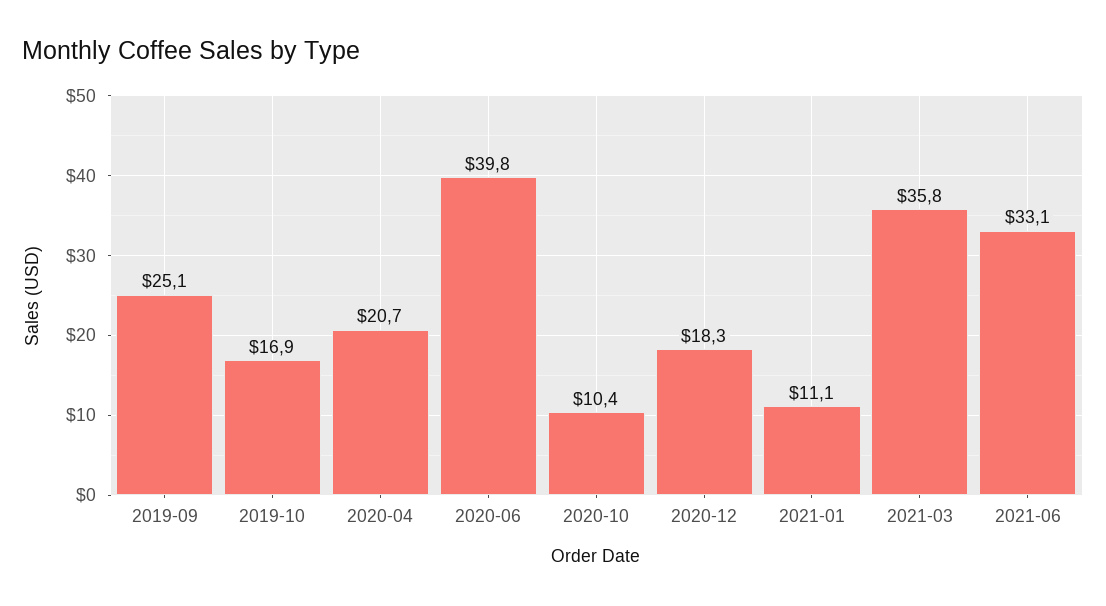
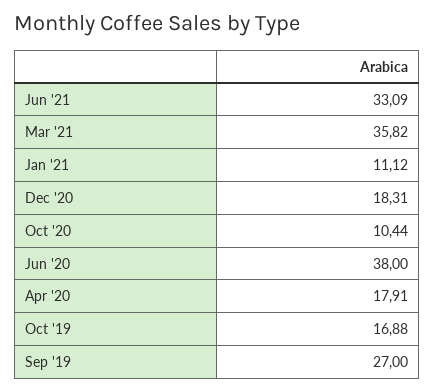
  {
-   "2019-09": 25.1,
+   "2019-09": 27,
    "2019-10": 16.88,
-   "2020-04": 20.7,
+   "2020-04": 17.91,
-   "2020-06": 39.8,
+   "2020-06": 38,
    "2020-10": 10.44,
    "2020-12": 18.31,
    "2021-01": 11.12,
    "2021-03": 35.82,
    "2021-06": 33.09
  }

